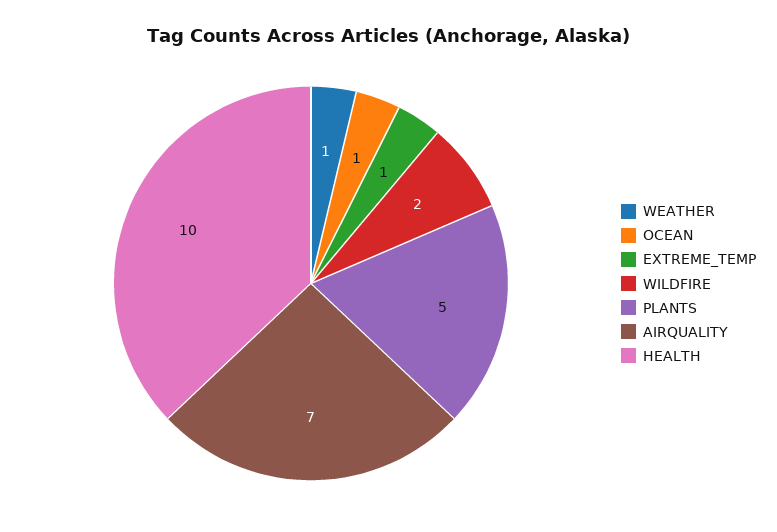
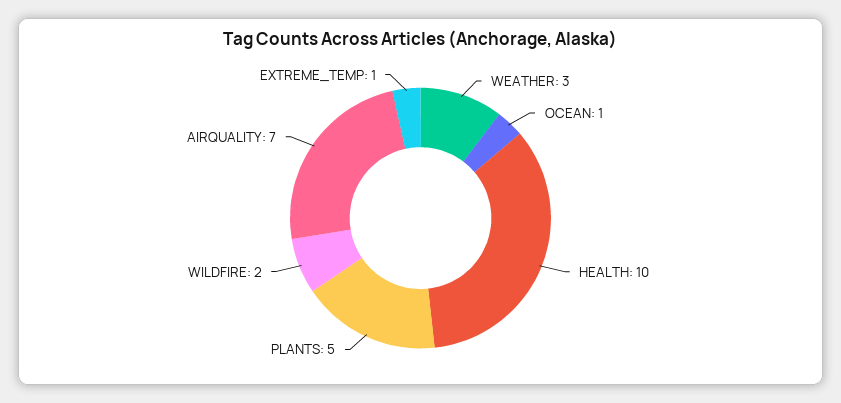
  {
-   "WEATHER": 1,
+   "WEATHER": 3,
    "OCEAN": 1,
    "EXTREME_TEMP": 1,
    "WILDFIRE": 2,
    "PLANTS": 5,
    "AIRQUALITY": 7,
    "HEALTH": 10
  }

